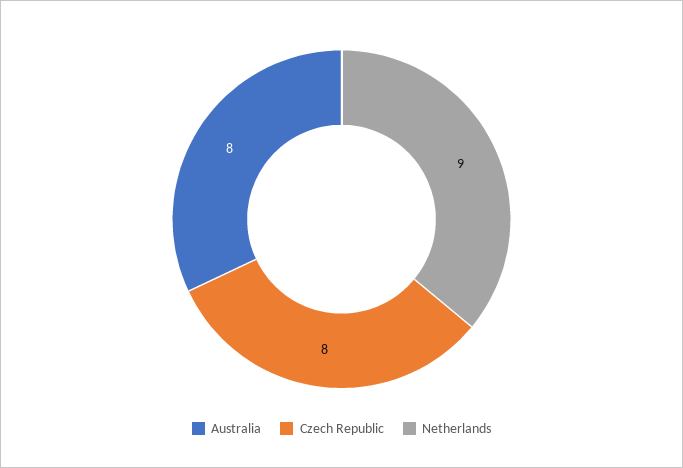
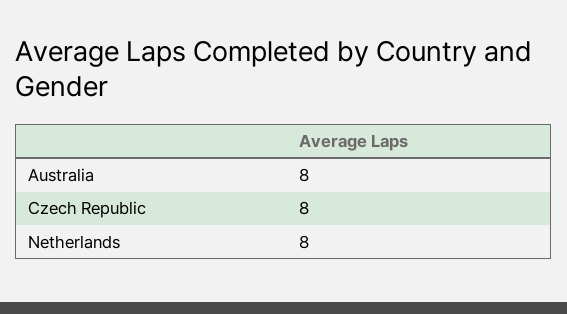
  {
    "Australia": 8,
    "Czech Republic": 8,
-   "Netherlands": 9
+   "Netherlands": 8
  }

